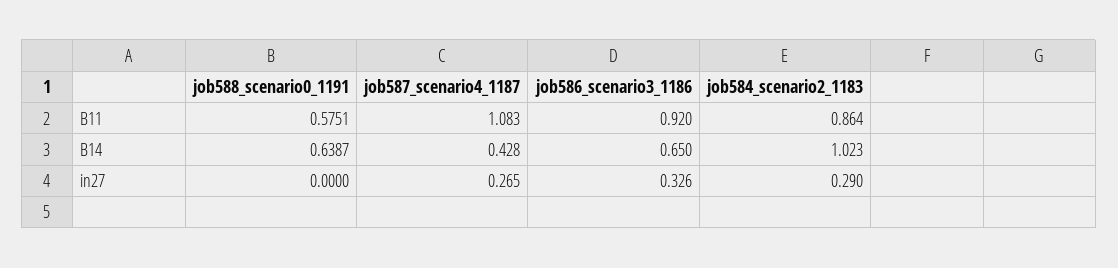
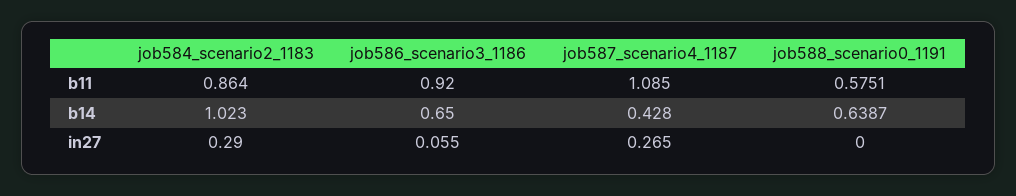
  {
    "job588_scenario0_1191": {
      "B11": 0.5751,
      "B14": 0.6387,
      "in27": 0
    },
    "job587_scenario4_1187": {
-     "B11": 1.083,
+     "B11": 1.085,
      "B14": 0.428,
      "in27": 0.265
    },
    "job586_scenario3_1186": {
      "B11": 0.92,
      "B14": 0.65,
-     "in27": 0.326
+     "in27": 0.055
    },
    "job584_scenario2_1183": {
      "B11": 0.864,
      "B14": 1.023,
      "in27": 0.29
    }
  }

